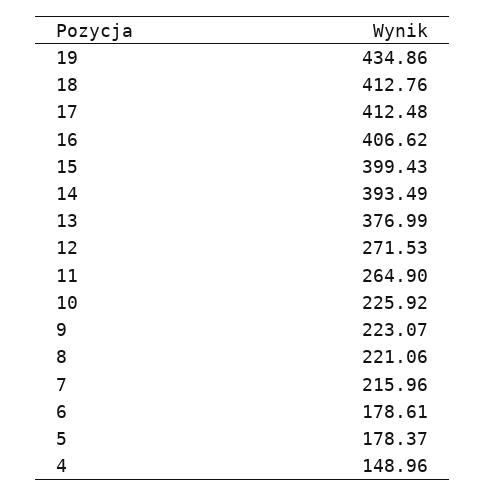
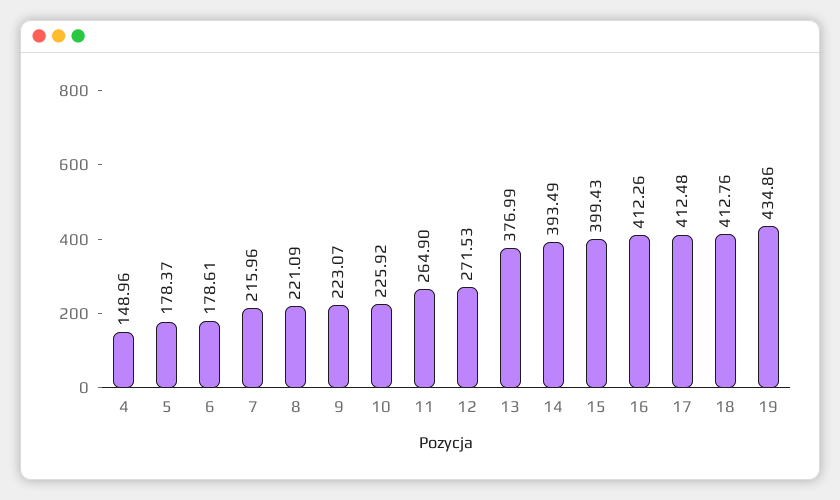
  {
    "19": 434.86,
    "18": 412.76,
    "17": 412.48,
-   "16": 406.62,
+   "16": 412.26,
    "15": 399.43,
    "14": 393.49,
    "13": 376.99,
    "12": 271.53,
    "11": 264.9,
    "10": 225.92,
    "9": 223.07,
-   "8": 221.06,
+   "8": 221.09,
    "7": 215.96,
    "6": 178.61,
    "5": 178.37,
    "4": 148.96
  }

